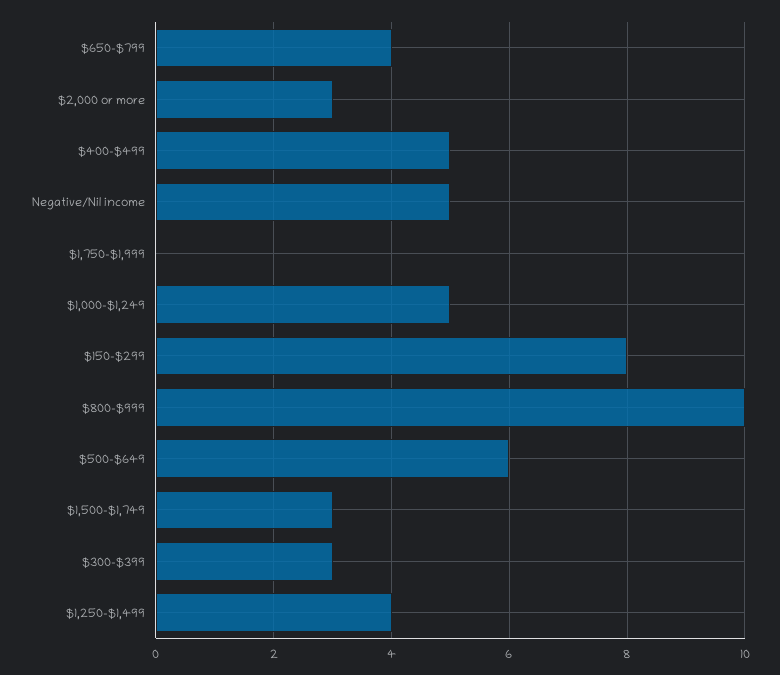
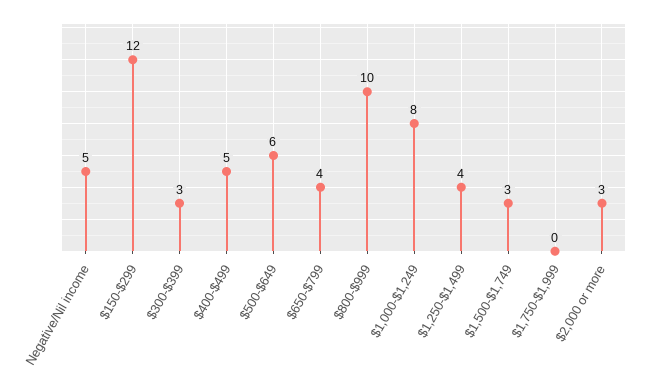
  {
    "$650-$799": 4,
    "$2,000 or more": 3,
    "$400-$499": 5,
    "Negative/Nil income": 5,
    "$1,750-$1,999": 0,
-   "$1,000-$1,249": 5,
+   "$1,000-$1,249": 8,
-   "$150-$299": 8,
+   "$150-$299": 12,
    "$800-$999": 10,
    "$500-$649": 6,
    "$1,500-$1,749": 3,
    "$300-$399": 3,
    "$1,250-$1,499": 4
  }

